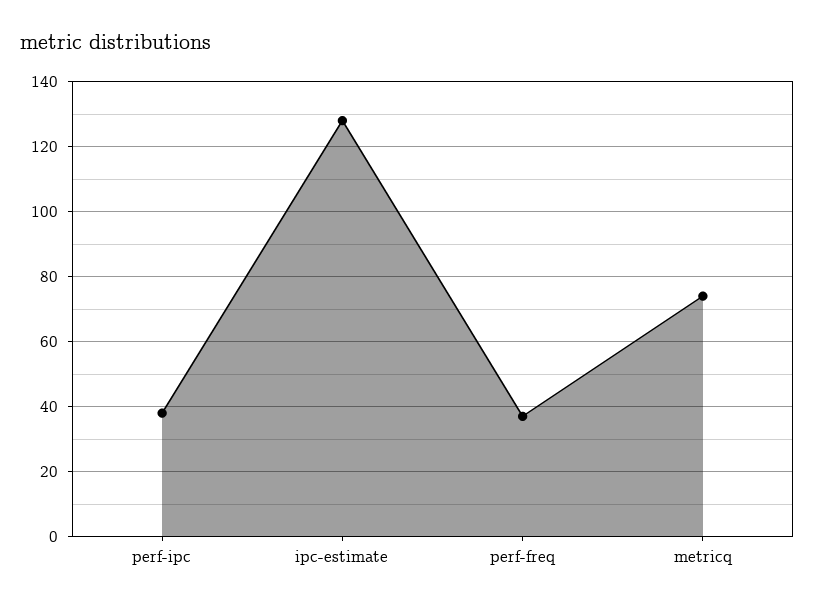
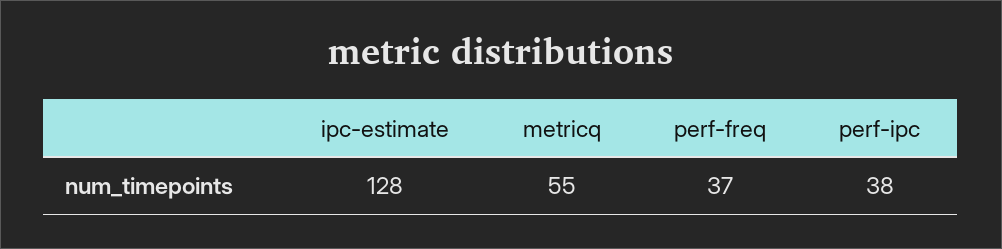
  {
    "perf-ipc": 38,
    "ipc-estimate": 128,
    "perf-freq": 37,
-   "metricq": 75
+   "metricq": 55
  }

